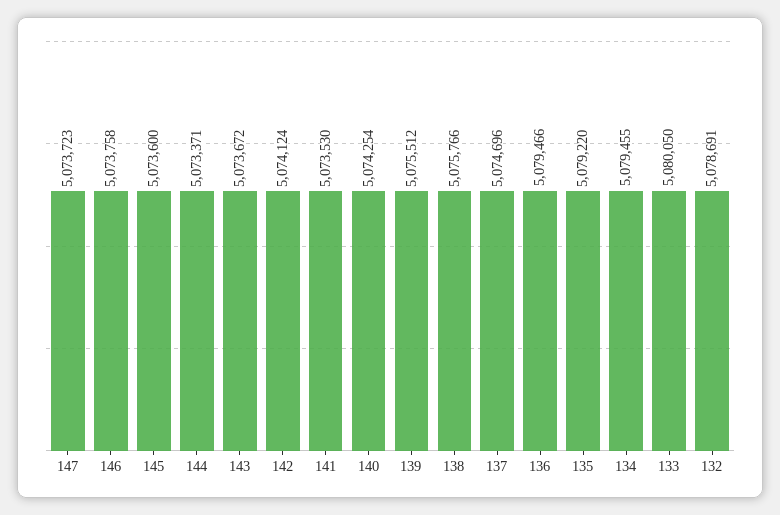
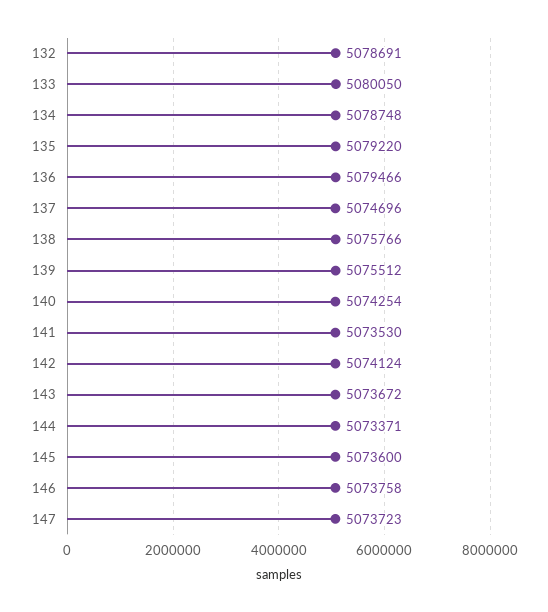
  {
    "147": 5073723,
    "146": 5073758,
    "145": 5073600,
    "144": 5073371,
    "143": 5073672,
    "142": 5074124,
    "141": 5073530,
    "140": 5074254,
    "139": 5075512,
    "138": 5075766,
    "137": 5074696,
    "136": 5079466,
    "135": 5079220,
-   "134": 5079455,
+   "134": 5078748,
    "133": 5080050,
    "132": 5078691
  }

